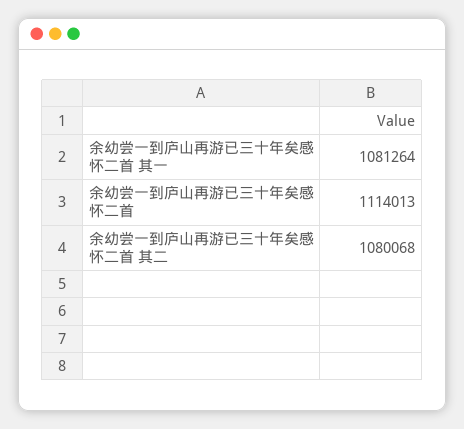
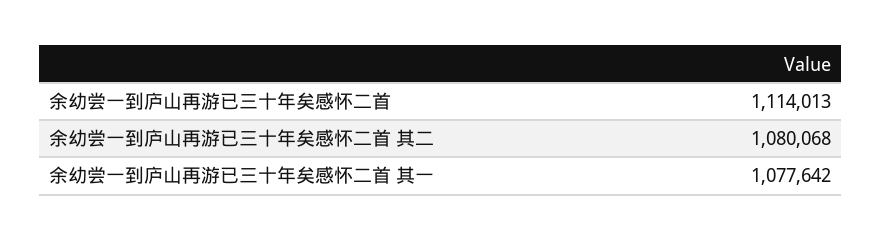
  {
-   "余幼尝一到庐山再游已三十年矣感怀二首 其一": 1081264,
+   "余幼尝一到庐山再游已三十年矣感怀二首 其一": 1077642,
    "余幼尝一到庐山再游已三十年矣感怀二首": 1114013,
    "余幼尝一到庐山再游已三十年矣感怀二首 其二": 1080068
  }

